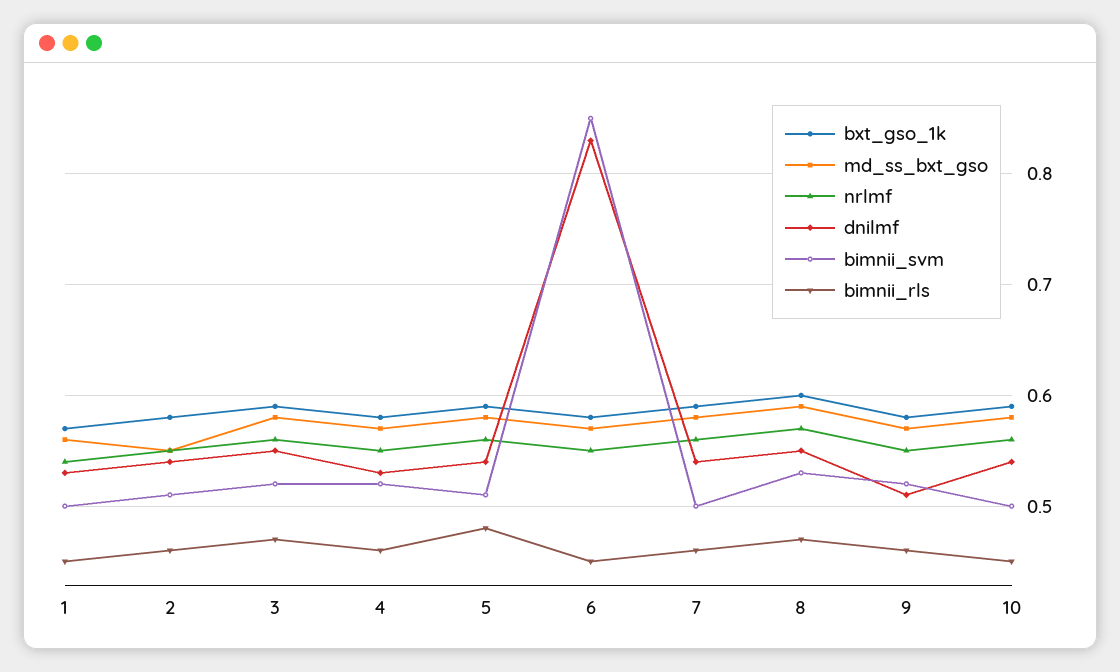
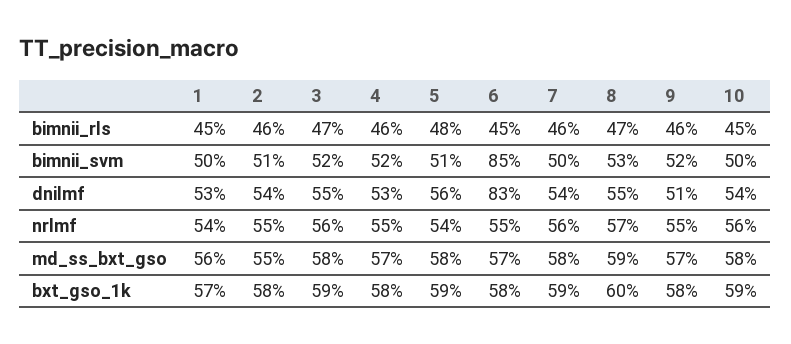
  {
    "bxt_gso_1k": {
      "1": 0.57,
      "2": 0.58,
      "3": 0.59,
      "4": 0.58,
      "5": 0.59,
      "6": 0.58,
      "7": 0.59,
      "8": 0.6,
      "9": 0.58,
      "10": 0.59
    },
    "md_ss_bxt_gso": {
      "1": 0.56,
      "2": 0.55,
      "3": 0.58,
      "4": 0.57,
      "5": 0.58,
      "6": 0.57,
      "7": 0.58,
      "8": 0.59,
      "9": 0.57,
      "10": 0.58
    },
    "nrlmf": {
      "1": 0.54,
      "2": 0.55,
      "3": 0.56,
      "4": 0.55,
-     "5": 0.56,
+     "5": 0.54,
      "6": 0.55,
      "7": 0.56,
      "8": 0.57,
      "9": 0.55,
      "10": 0.56
    },
    "dnilmf": {
      "1": 0.53,
      "2": 0.54,
      "3": 0.55,
      "4": 0.53,
-     "5": 0.54,
+     "5": 0.56,
      "6": 0.83,
      "7": 0.54,
      "8": 0.55,
      "9": 0.51,
      "10": 0.54
    },
    "bimnii_svm": {
      "1": 0.5,
      "2": 0.51,
      "3": 0.52,
      "4": 0.52,
      "5": 0.51,
      "6": 0.85,
      "7": 0.5,
      "8": 0.53,
      "9": 0.52,
      "10": 0.5
    },
    "bimnii_rls": {
      "1": 0.45,
      "2": 0.46,
      "3": 0.47,
      "4": 0.46,
      "5": 0.48,
      "6": 0.45,
      "7": 0.46,
      "8": 0.47,
      "9": 0.46,
      "10": 0.45
    }
  }

